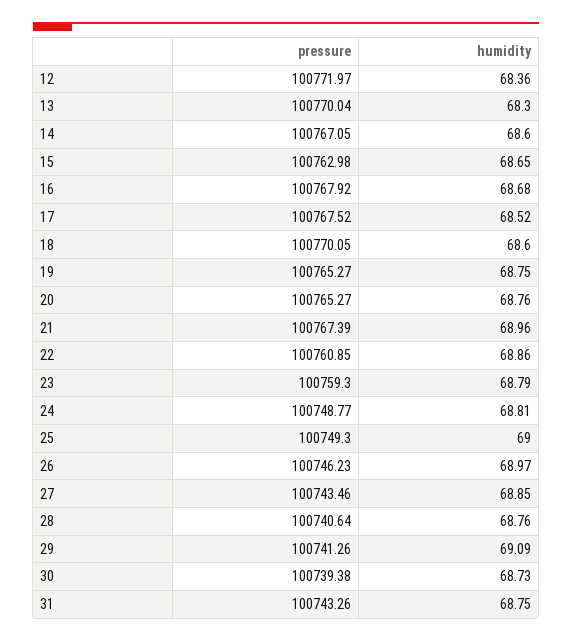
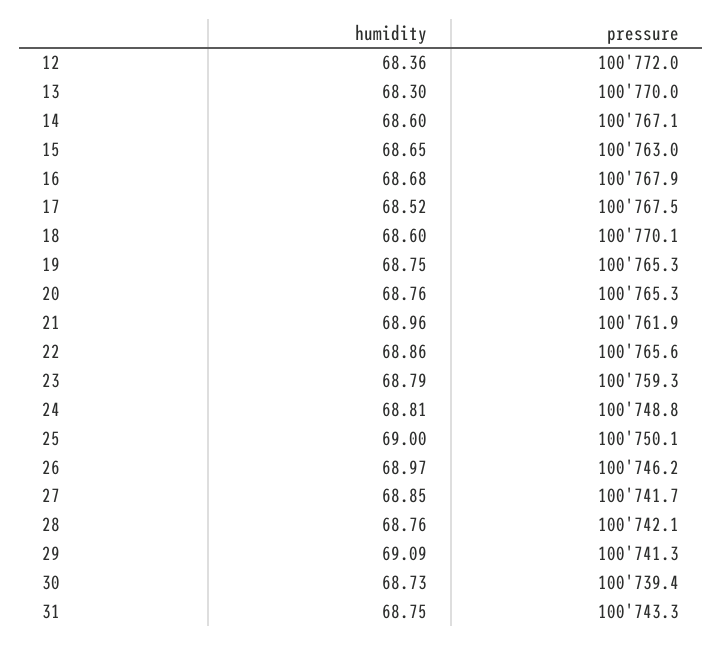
  {
    "pressure": {
      "12": 100771.97,
      "13": 100770.04,
      "14": 100767.05,
      "15": 100762.98,
      "16": 100767.92,
      "17": 100767.52,
      "18": 100770.05,
      "19": 100765.27,
      "20": 100765.27,
-     "21": 100767.39,
+     "21": 100761.9,
-     "22": 100760.85,
+     "22": 100765.6,
      "23": 100759.3,
      "24": 100748.77,
-     "25": 100749.3,
+     "25": 100750.1,
      "26": 100746.23,
-     "27": 100743.46,
+     "27": 100741.7,
-     "28": 100740.64,
+     "28": 100742.1,
      "29": 100741.26,
      "30": 100739.38,
      "31": 100743.26
    },
    "humidity": {
      "12": 68.36,
      "13": 68.3,
      "14": 68.6,
      "15": 68.65,
      "16": 68.68,
      "17": 68.52,
      "18": 68.6,
      "19": 68.75,
      "20": 68.76,
      "21": 68.96,
      "22": 68.86,
      "23": 68.79,
      "24": 68.81,
      "25": 69,
      "26": 68.97,
      "27": 68.85,
      "28": 68.76,
      "29": 69.09,
      "30": 68.73,
      "31": 68.75
    }
  }

